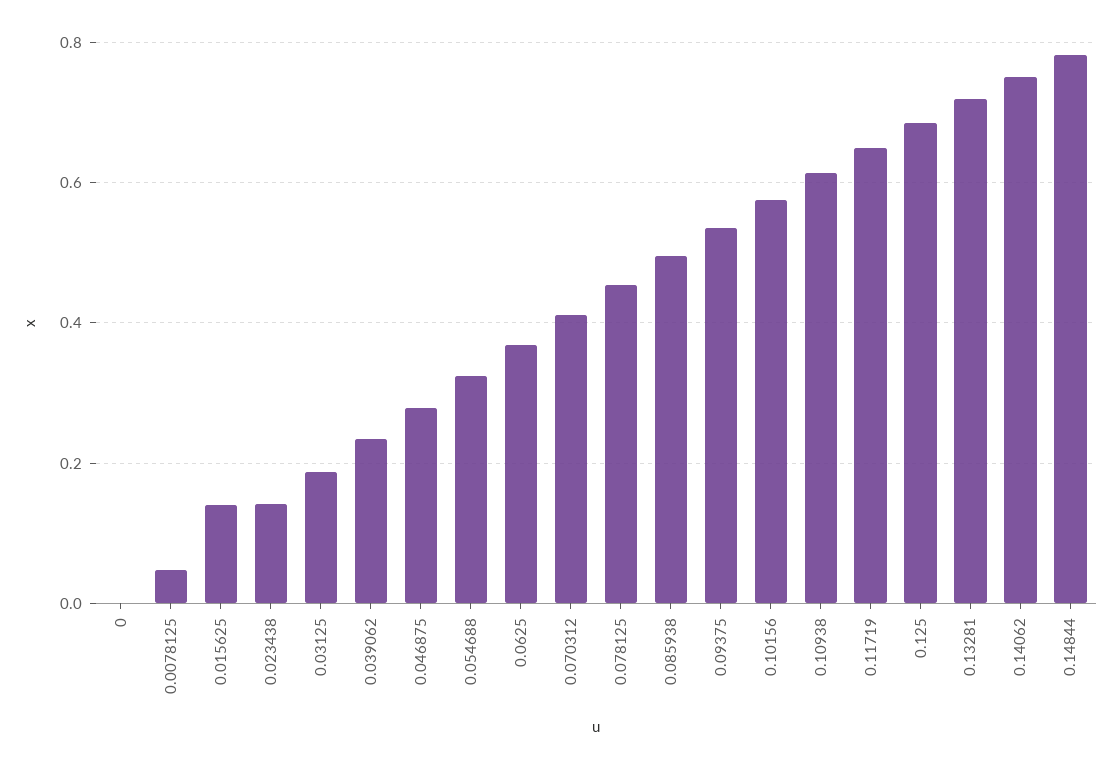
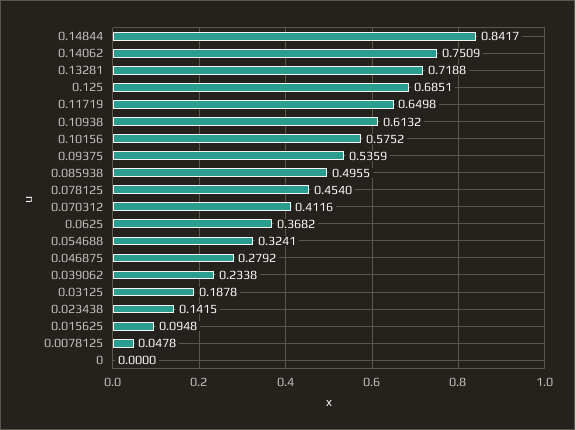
  {
    "0": 0,
    "0.0078125": 0.0478,
-   "0.015625": 0.14,
+   "0.015625": 0.0948,
    "0.023438": 0.1415,
    "0.03125": 0.1878,
    "0.039062": 0.2338,
    "0.046875": 0.2792,
    "0.054688": 0.3241,
    "0.0625": 0.3682,
    "0.070312": 0.4116,
    "0.078125": 0.454,
    "0.085938": 0.4955,
    "0.09375": 0.5359,
    "0.10156": 0.5752,
    "0.10938": 0.6132,
    "0.11719": 0.6498,
    "0.125": 0.6851,
    "0.13281": 0.7188,
    "0.14062": 0.7509,
-   "0.14844": 0.78
+   "0.14844": 0.8417
  }

